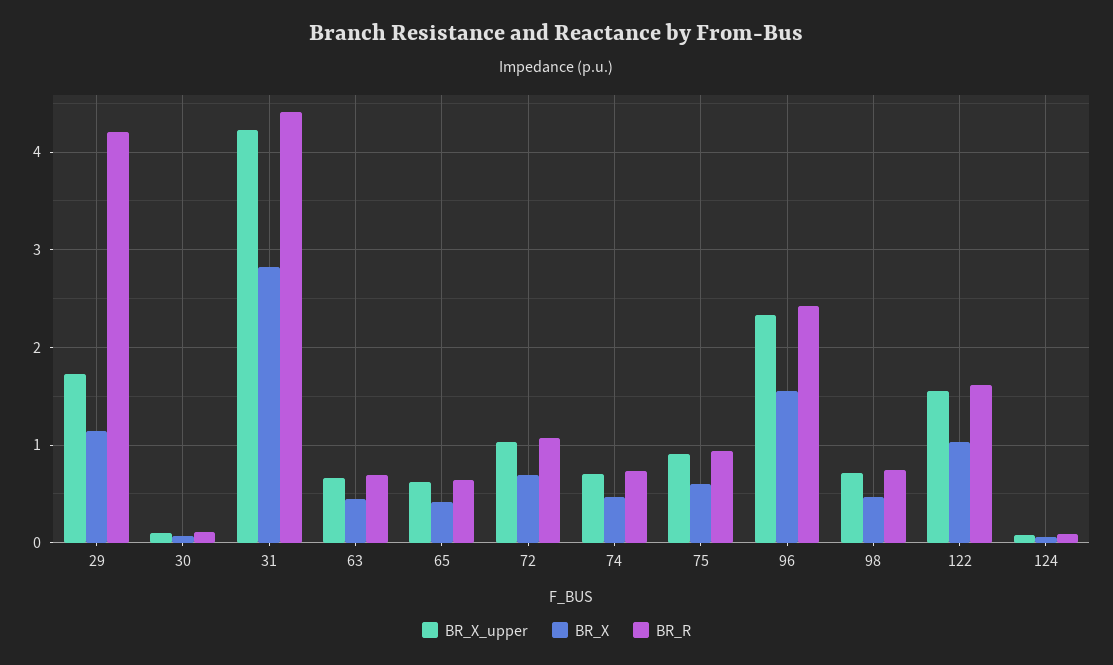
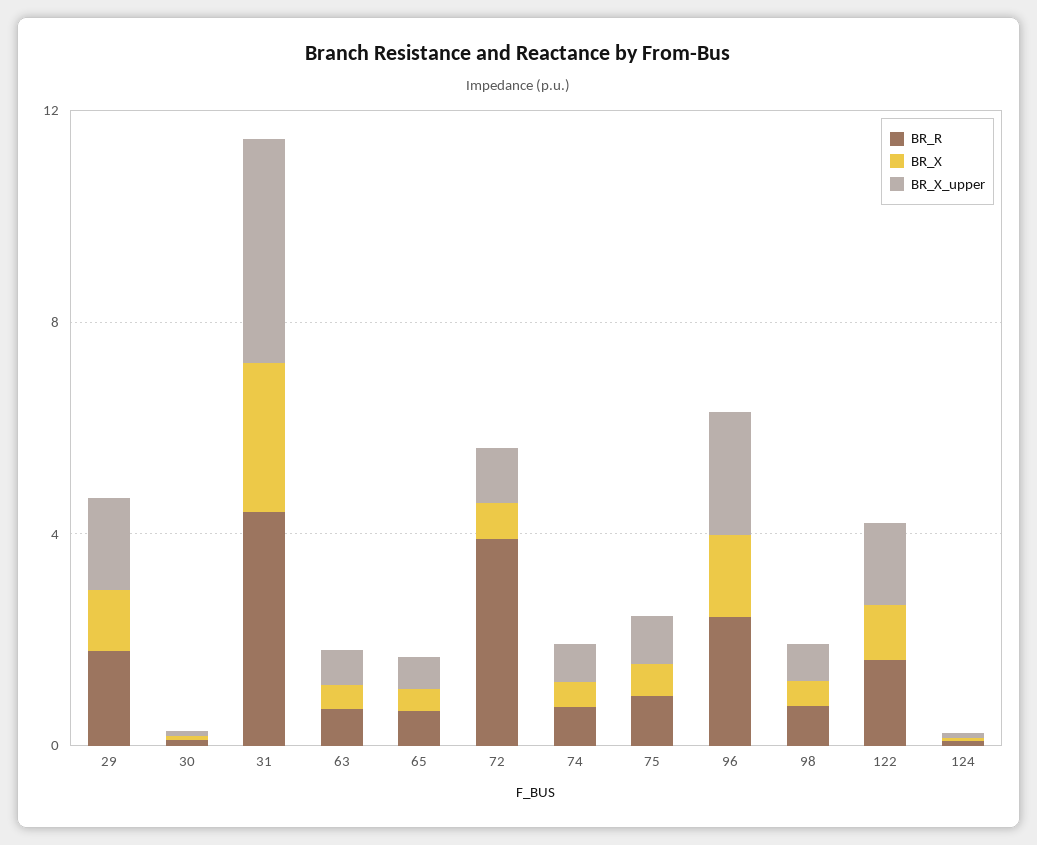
  {
    "BR_X_upper": {
      "29": 1.7,
      "30": 0.1,
      "31": 4.2,
      "63": 0.7,
      "65": 0.6,
      "72": 1,
      "74": 0.7,
      "75": 0.9,
      "96": 2.3,
      "98": 0.7,
      "122": 1.6,
      "124": 0.1
    },
    "BR_X": {
      "29": 1.1,
      "30": 0.1,
      "31": 2.8,
      "63": 0.4,
      "65": 0.4,
      "72": 0.7,
      "74": 0.5,
      "75": 0.6,
      "96": 1.6,
      "98": 0.5,
      "122": 1,
      "124": 0.1
    },
    "BR_R": {
-     "29": 4.2,
+     "29": 2,
      "30": 0.1,
      "31": 4.4,
      "63": 0.7,
      "65": 0.6,
-     "72": 1.1,
+     "72": 4,
      "74": 0.7,
      "75": 0.9,
      "96": 2.4,
      "98": 0.7,
      "122": 1.6,
      "124": 0.1
    }
  }

